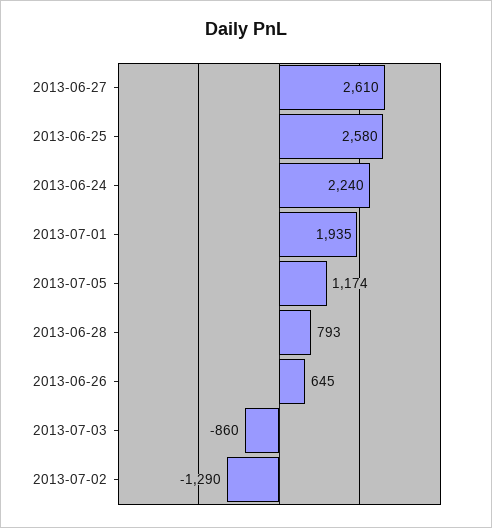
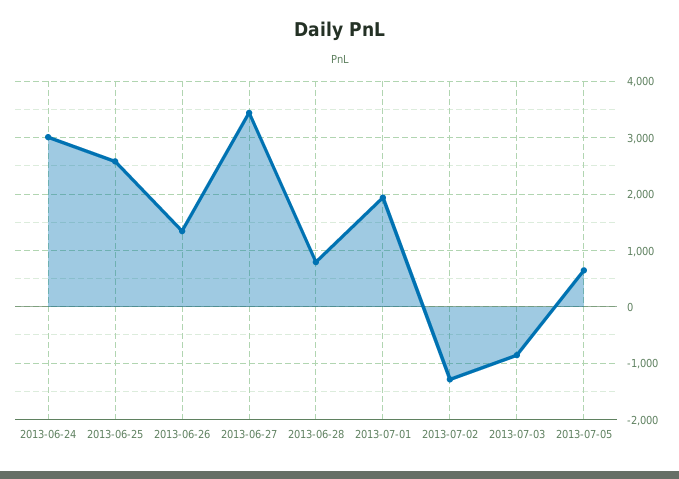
  {
-   "2013-06-27": 2610,
+   "2013-06-27": 3400,
    "2013-06-25": 2580,
-   "2013-06-24": 2240,
+   "2013-06-24": 3000,
    "2013-07-01": 1935,
-   "2013-07-05": 1174,
+   "2013-07-05": 600,
    "2013-06-28": 793,
-   "2013-06-26": 645,
+   "2013-06-26": 1400,
    "2013-07-03": -860,
    "2013-07-02": -1290
  }

